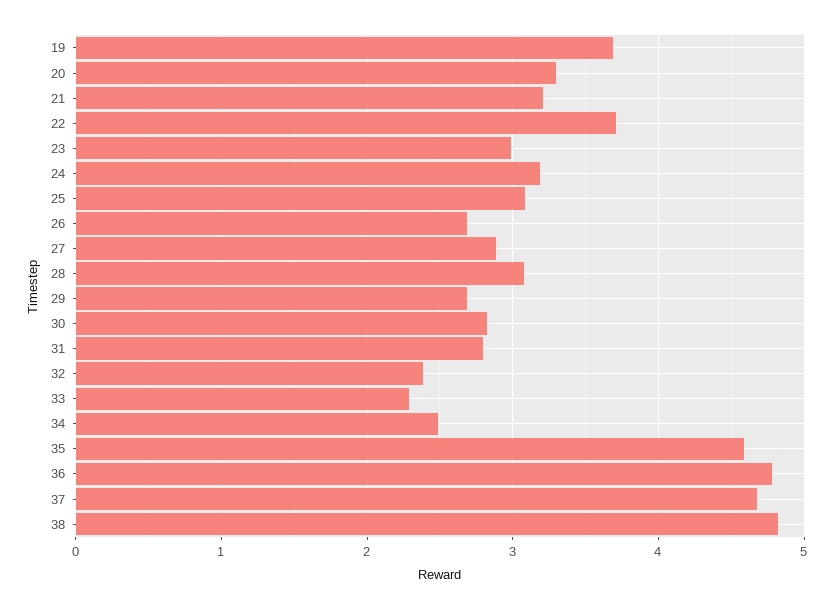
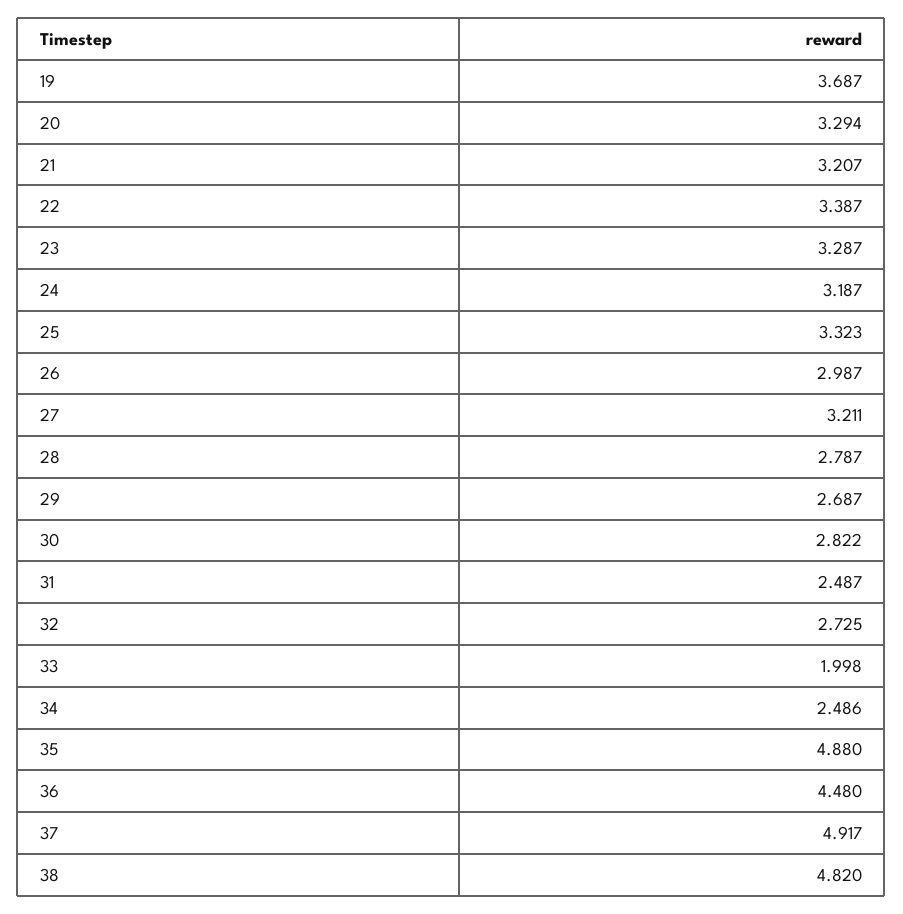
  {
    "19": 3.687,
    "20": 3.294,
    "21": 3.207,
-   "22": 3.7,
+   "22": 3.387,
-   "23": 3,
+   "23": 3.287,
    "24": 3.187,
-   "25": 3.1,
+   "25": 3.323,
-   "26": 2.7,
+   "26": 2.987,
-   "27": 2.9,
+   "27": 3.211,
-   "28": 3.1,
+   "28": 2.787,
    "29": 2.687,
    "30": 2.822,
-   "31": 2.8,
+   "31": 2.487,
-   "32": 2.4,
+   "32": 2.725,
-   "33": 2.3,
+   "33": 1.998,
    "34": 2.486,
-   "35": 4.6,
+   "35": 4.88,
-   "36": 4.8,
+   "36": 4.48,
-   "37": 4.7,
+   "37": 4.917,
    "38": 4.82
  }

